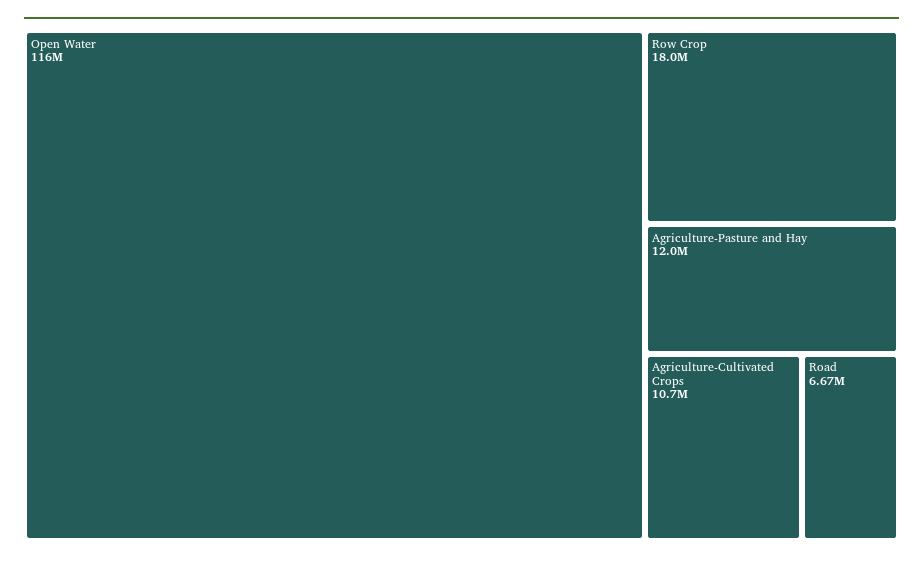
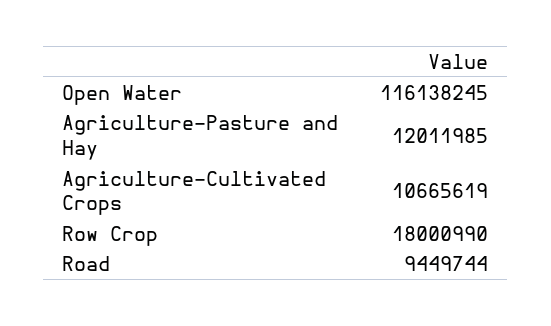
  {
    "Open Water": 116138245,
    "Row Crop": 18000990,
    "Agriculture-Pasture and Hay": 12011985,
    "Agriculture-Cultivated Crops": 10665619,
-   "Road": 6670000
+   "Road": 9449744
  }

